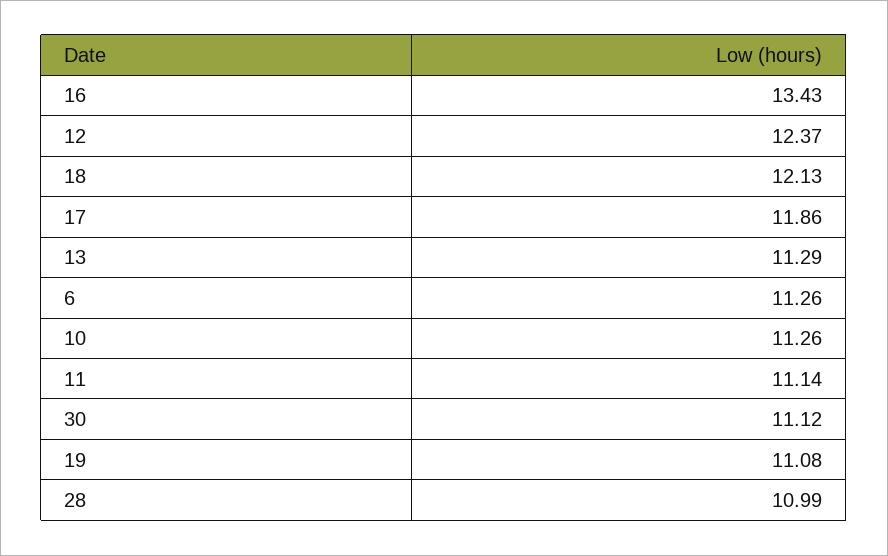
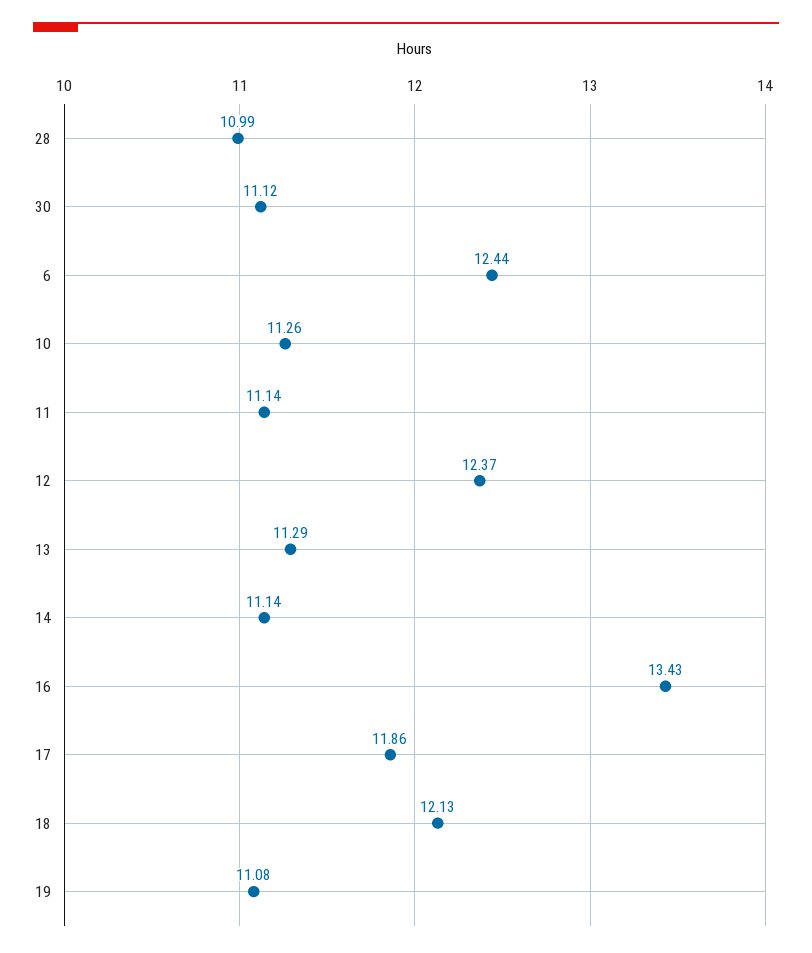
  {
    "16": 13.43,
    "12": 12.37,
    "18": 12.13,
    "17": 11.86,
    "13": 11.29,
-   "6": 11.26,
+   "6": 12.44,
    "10": 11.26,
    "11": 11.14,
    "30": 11.12,
    "19": 11.08,
-   "28": 10.99
+   "28": 10.99,
+   "14": 11.14
  }

